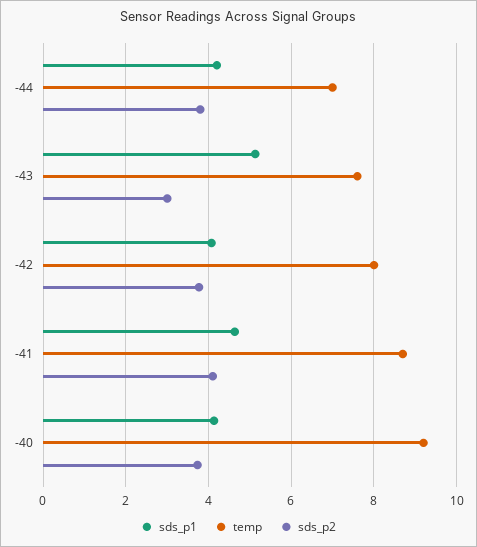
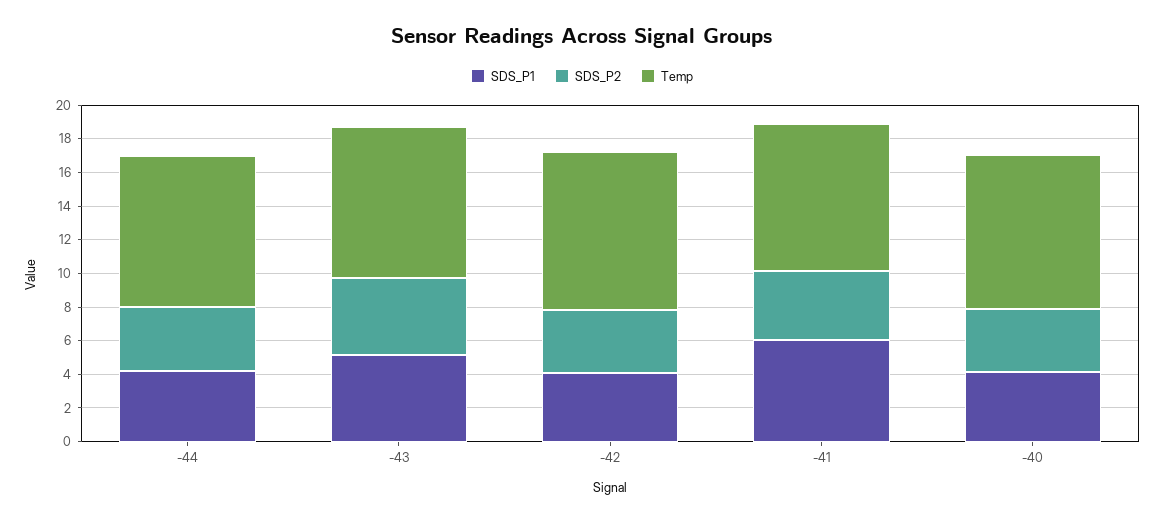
  {
    "sds_p1": {
      "-44": 4.2,
      "-43": 5.2,
      "-42": 4,
-     "-41": 4.6,
+     "-41": 6,
      "-40": 4.2
    },
    "temp": {
-     "-44": 7,
+     "-44": 9,
-     "-43": 7.6,
+     "-43": 9,
-     "-42": 8,
+     "-42": 9.5,
      "-41": 8.8,
      "-40": 9.2
    },
    "sds_p2": {
      "-44": 3.8,
-     "-43": 3,
+     "-43": 4.5,
      "-42": 3.8,
      "-41": 4.2,
      "-40": 3.8
    }
  }

